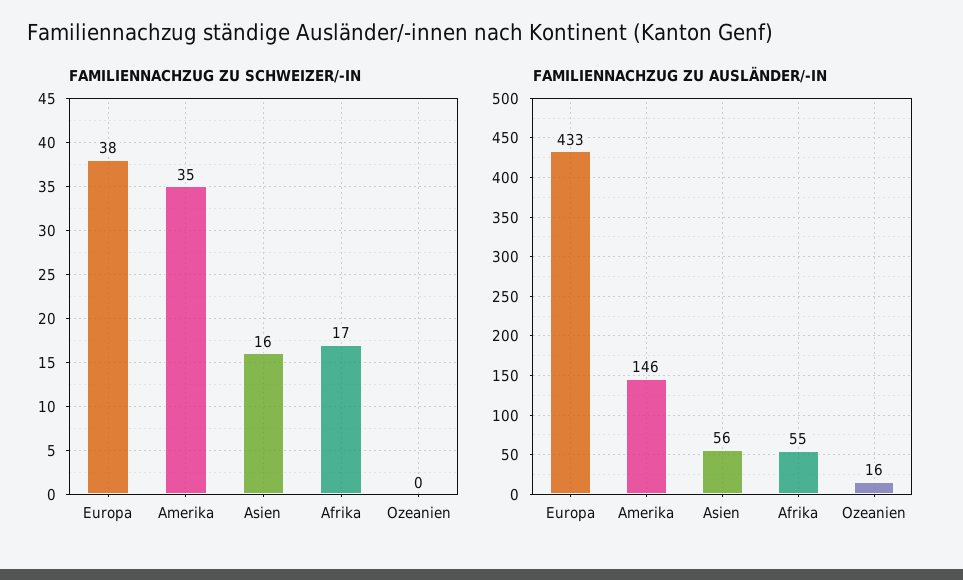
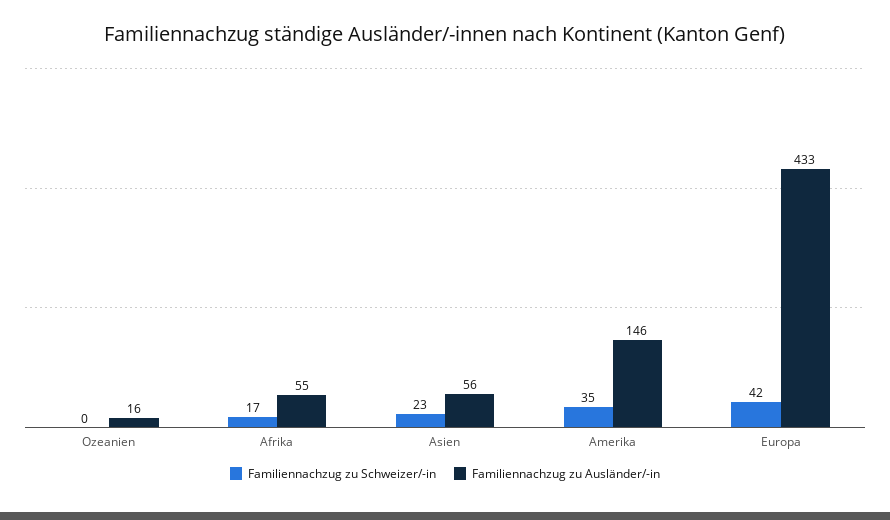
  {
    "FAMILIENNACHZUG ZU SCHWEIZER/-IN": {
-     "Europa": 38,
+     "Europa": 42,
      "Amerika": 35,
-     "Asien": 16,
+     "Asien": 23,
      "Afrika": 17,
      "Ozeanien": 0
    },
    "FAMILIENNACHZUG ZU AUSLÄNDER/-IN": {
      "Europa": 433,
      "Amerika": 146,
      "Asien": 56,
      "Afrika": 55,
      "Ozeanien": 16
    }
  }

